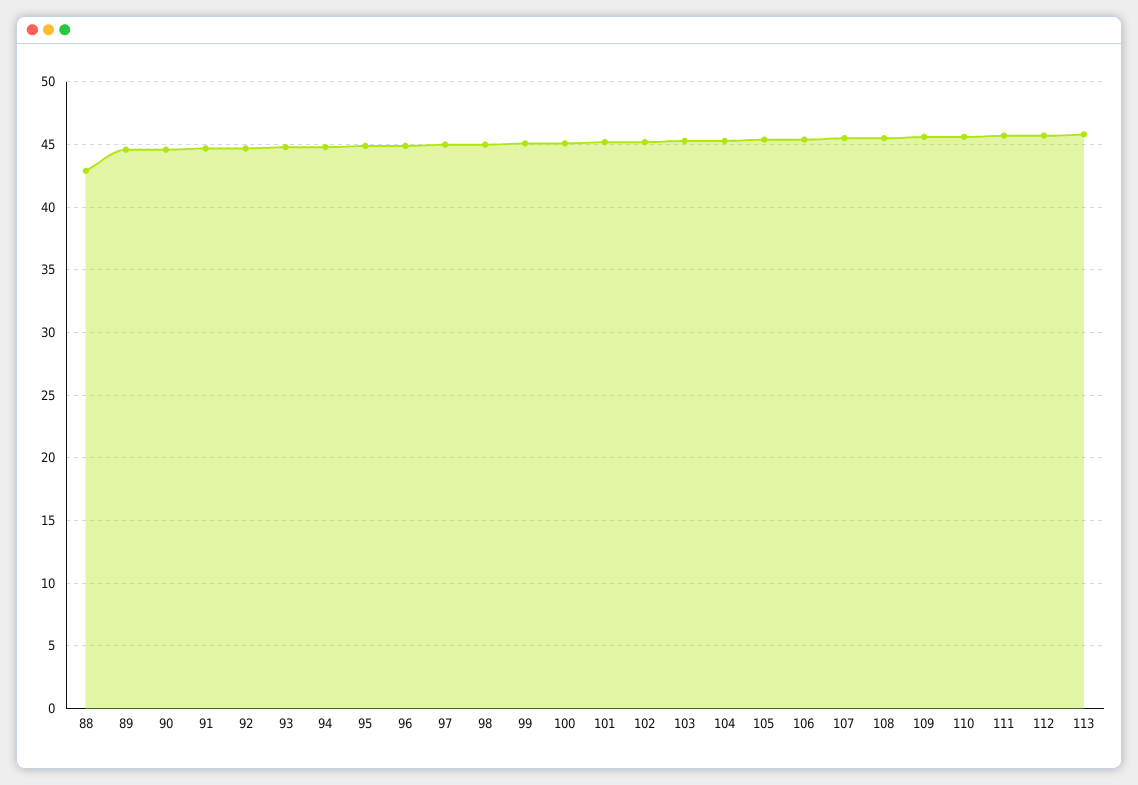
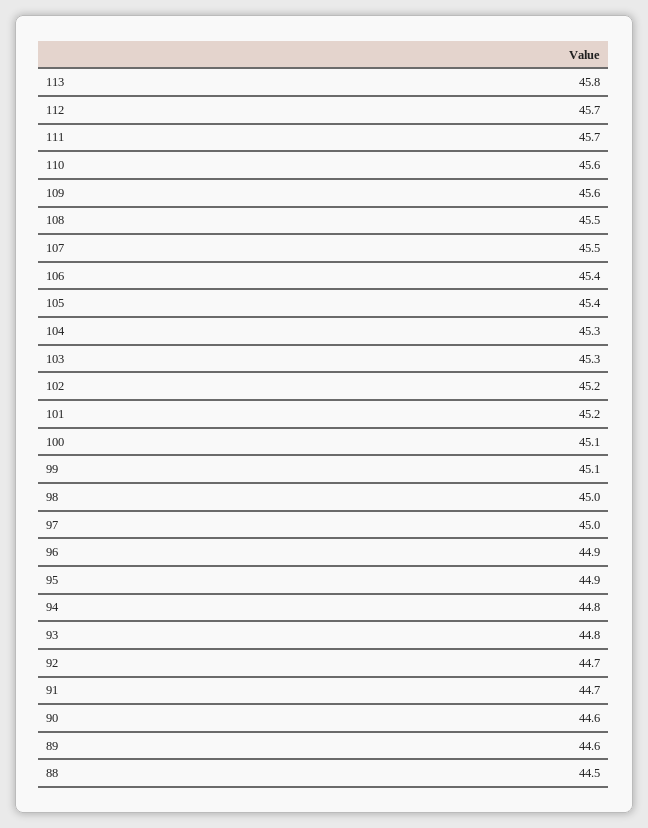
  {
-   "88": 43,
+   "88": 44.5,
    "89": 44.6,
    "90": 44.6,
    "91": 44.7,
    "92": 44.7,
    "93": 44.8,
    "94": 44.8,
    "95": 44.9,
    "96": 44.9,
    "97": 45,
    "98": 45,
    "99": 45.1,
    "100": 45.1,
    "101": 45.2,
    "102": 45.2,
    "103": 45.3,
    "104": 45.3,
    "105": 45.4,
    "106": 45.4,
    "107": 45.5,
    "108": 45.5,
    "109": 45.6,
    "110": 45.6,
    "111": 45.7,
    "112": 45.7,
    "113": 45.8
  }

